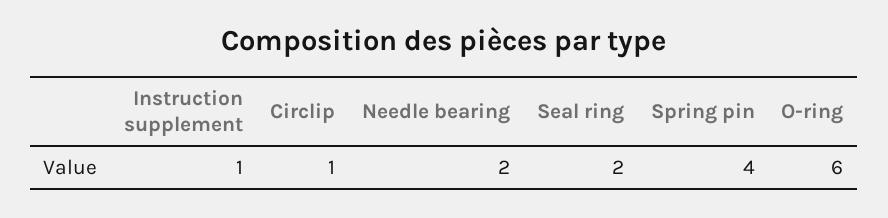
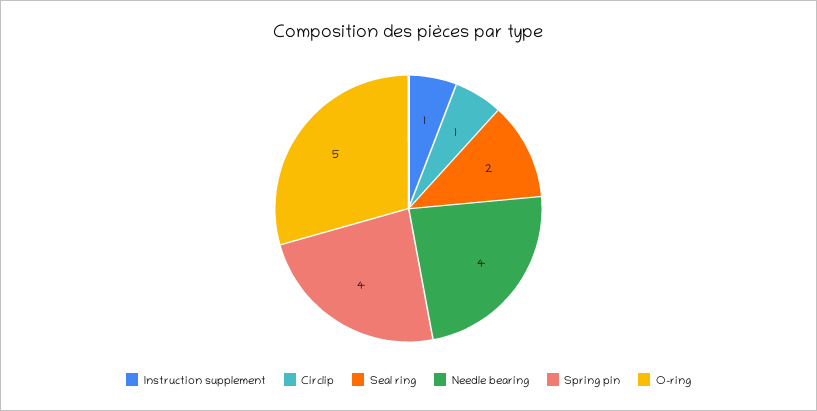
  {
    "Instruction supplement": 1,
    "Circlip": 1,
-   "Needle bearing": 2,
+   "Needle bearing": 4,
    "Seal ring": 2,
    "Spring pin": 4,
-   "O-ring": 6
+   "O-ring": 5
  }

